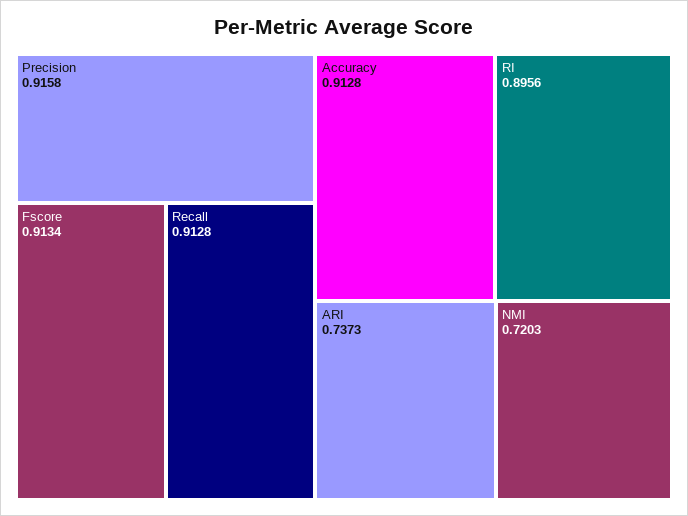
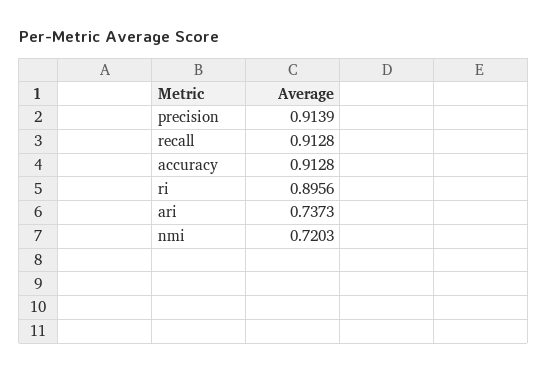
  {
-   "Precision": 0.9158,
+   "Precision": 0.9139,
-   "Fscore": 0.9134,
    "Recall": 0.9128,
    "Accuracy": 0.9128,
    "RI": 0.8956,
    "ARI": 0.7373,
    "NMI": 0.7203
  }

